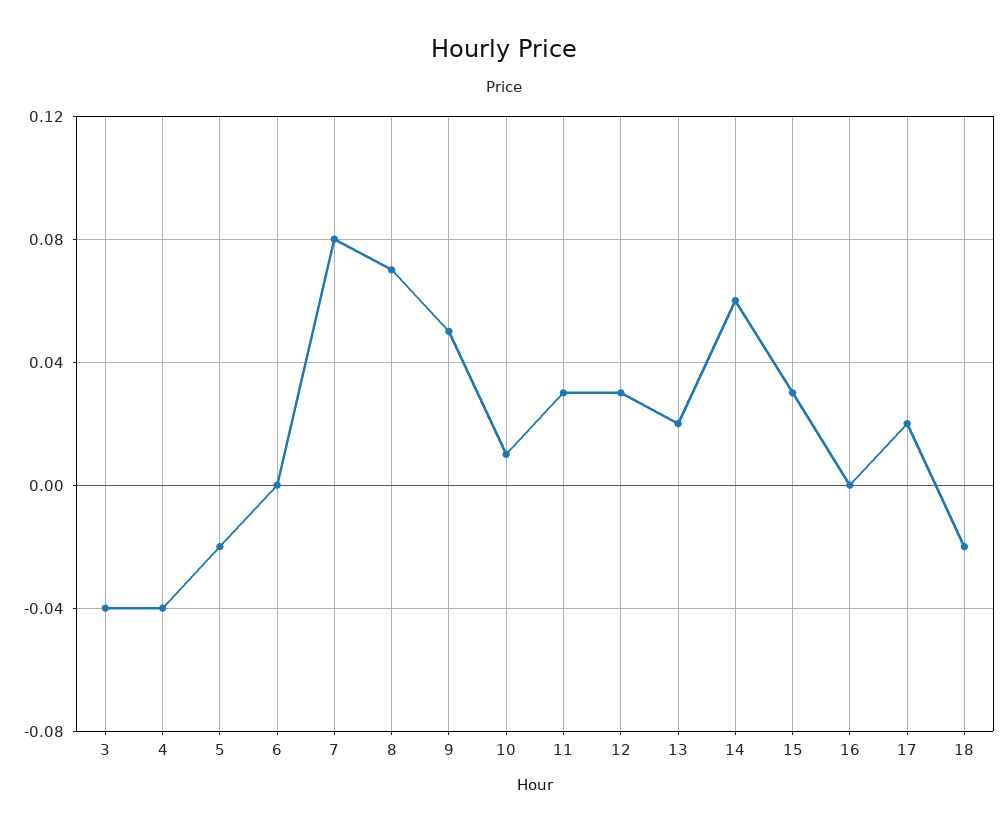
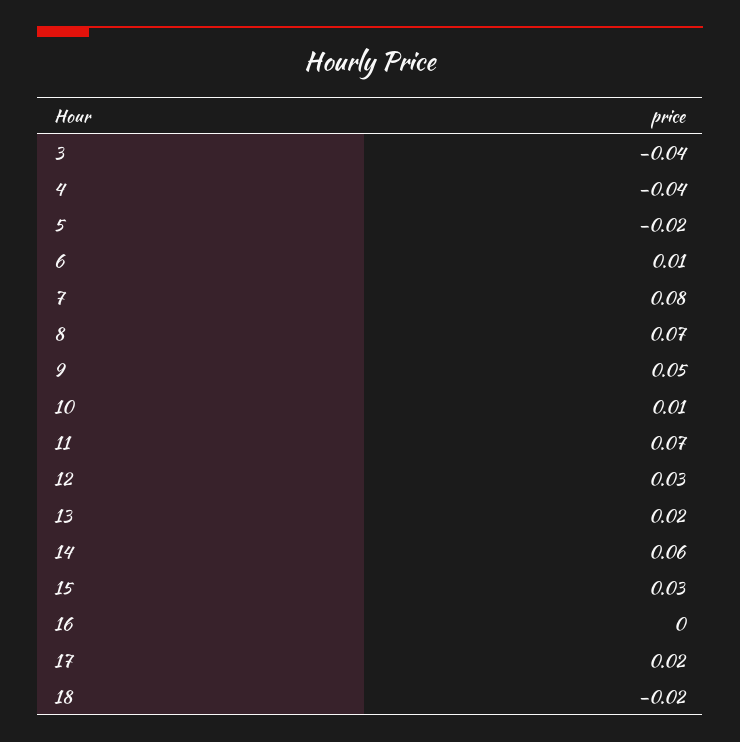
  {
    "3": -0.04,
    "4": -0.04,
    "5": -0.02,
-   "6": 0,
+   "6": 0.01,
    "7": 0.08,
    "8": 0.07,
    "9": 0.05,
    "10": 0.01,
-   "11": 0.03,
+   "11": 0.07,
    "12": 0.03,
    "13": 0.02,
    "14": 0.06,
    "15": 0.03,
    "16": 0,
    "17": 0.02,
    "18": -0.02
  }

